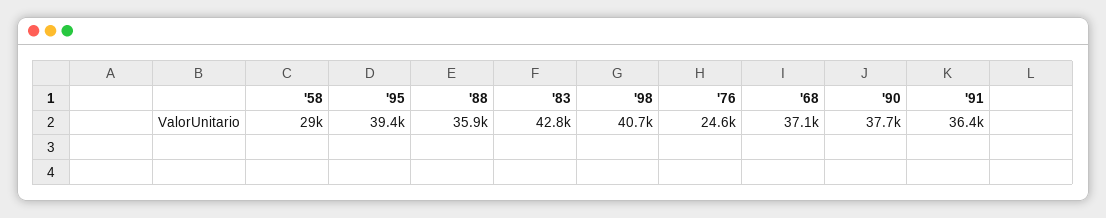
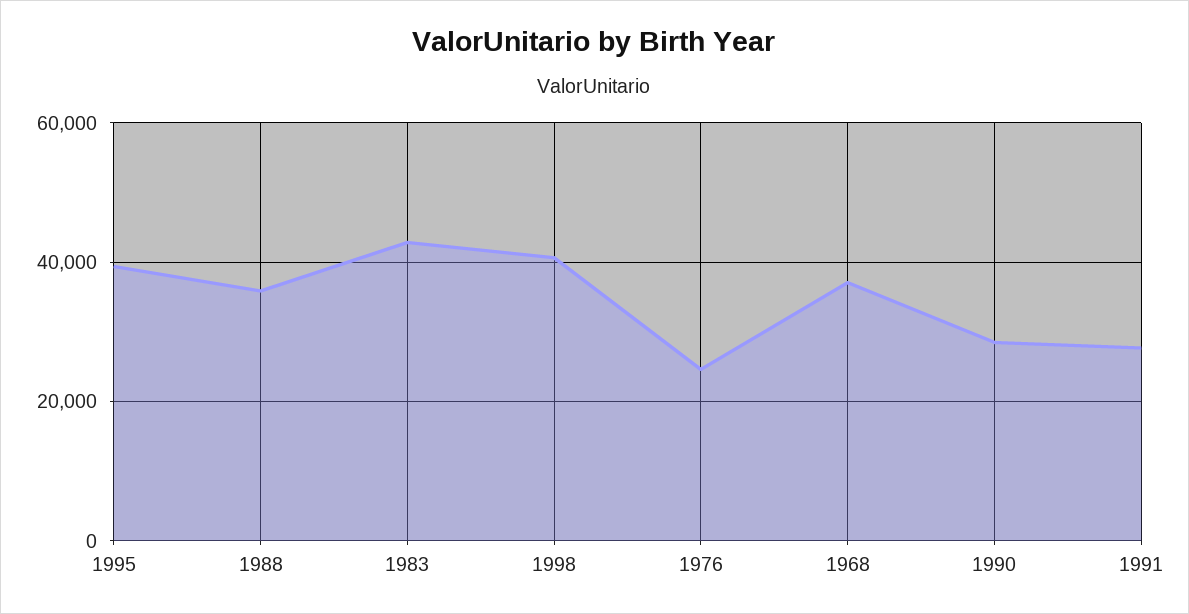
  {
-   "'58": 29000,
    "'95": 39400,
    "'88": 35900,
    "'83": 42800,
    "'98": 40700,
    "'76": 24600,
    "'68": 37100,
-   "'90": 37700,
+   "'90": 28000,
-   "'91": 36400
+   "'91": 28000
  }

